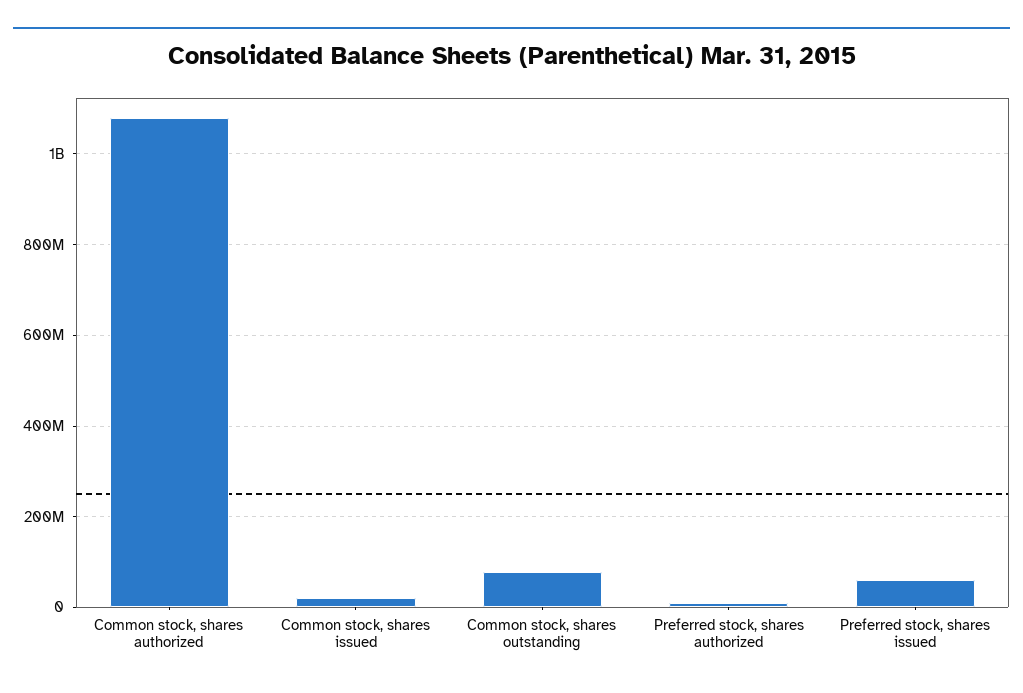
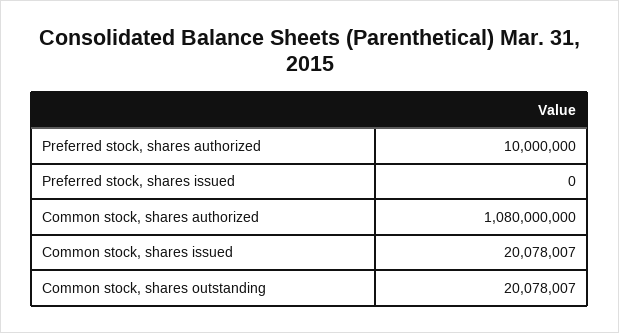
  {
    "Common stock, shares authorized": 1080000000,
    "Common stock, shares issued": 20078007,
-   "Common stock, shares outstanding": 80000000,
+   "Common stock, shares outstanding": 20078007,
    "Preferred stock, shares authorized": 10000000,
-   "Preferred stock, shares issued": 60000000
+   "Preferred stock, shares issued": 0
  }

